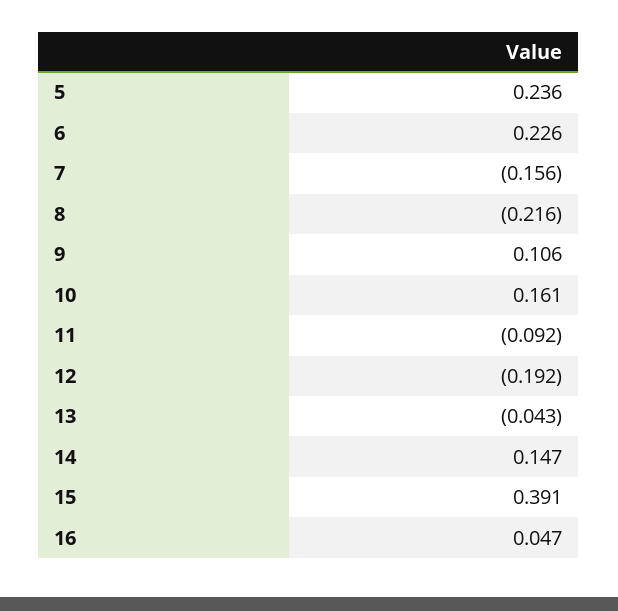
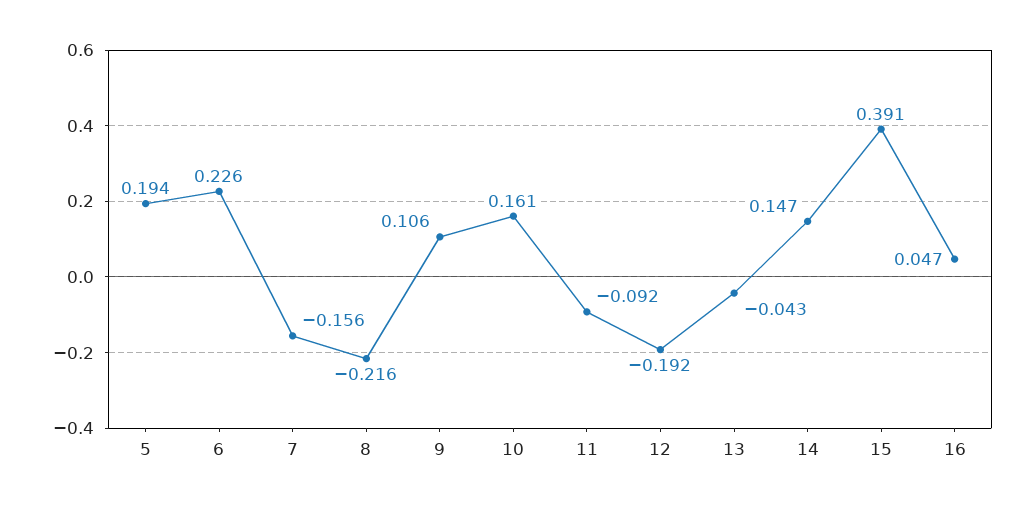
  {
-   "5": 0.236,
+   "5": 0.194,
    "6": 0.226,
    "7": -0.156,
    "8": -0.216,
    "9": 0.106,
    "10": 0.161,
    "11": -0.092,
    "12": -0.192,
    "13": -0.043,
    "14": 0.147,
    "15": 0.391,
    "16": 0.047
  }

